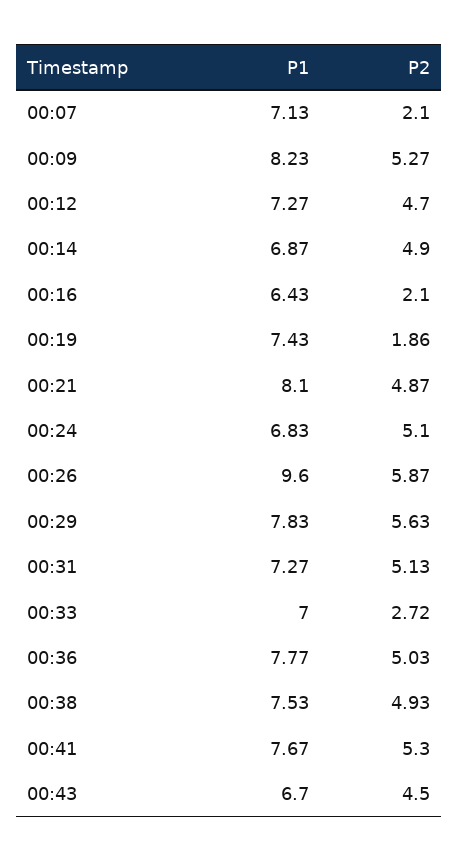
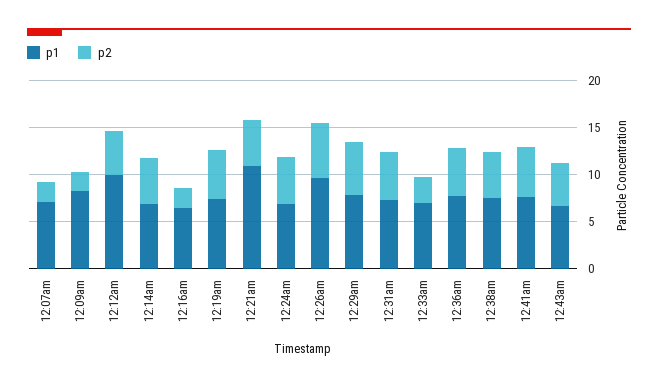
  {
    "P1": {
      "00:07": 7.13,
      "00:09": 8.23,
-     "00:12": 7.27,
+     "00:12": 10,
      "00:14": 6.87,
      "00:16": 6.43,
      "00:19": 7.43,
-     "00:21": 8.1,
+     "00:21": 11,
      "00:24": 6.83,
      "00:26": 9.6,
      "00:29": 7.83,
      "00:31": 7.27,
      "00:33": 7,
      "00:36": 7.77,
      "00:38": 7.53,
      "00:41": 7.67,
      "00:43": 6.7
    },
    "P2": {
      "00:07": 2.1,
-     "00:09": 5.27,
+     "00:09": 2,
      "00:12": 4.7,
      "00:14": 4.9,
      "00:16": 2.1,
-     "00:19": 1.86,
+     "00:19": 5,
      "00:21": 4.87,
      "00:24": 5.1,
      "00:26": 5.87,
      "00:29": 5.63,
      "00:31": 5.13,
      "00:33": 2.72,
      "00:36": 5.03,
      "00:38": 4.93,
      "00:41": 5.3,
      "00:43": 4.5
    }
  }

